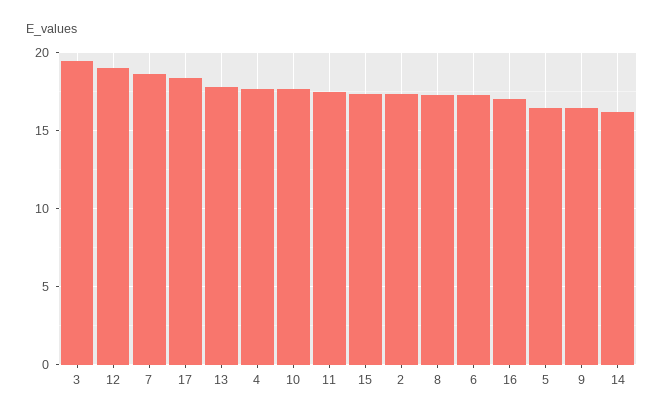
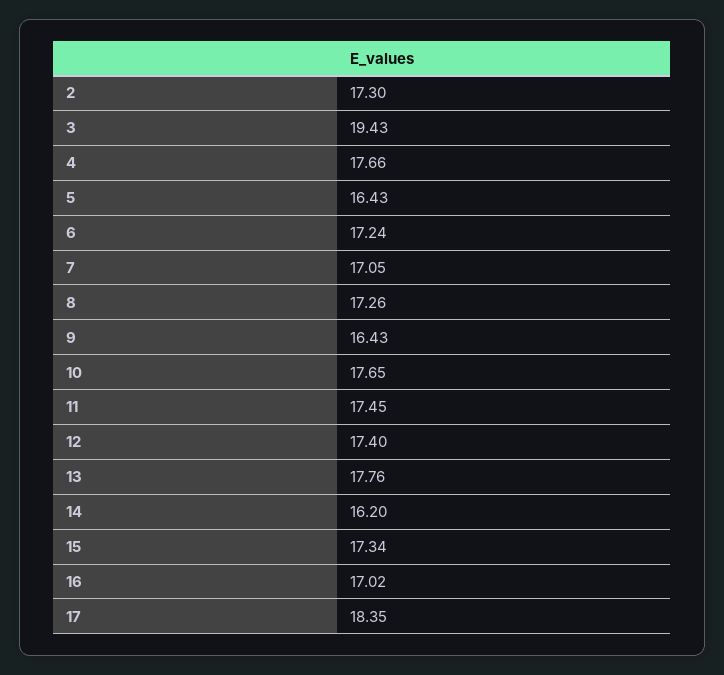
  {
    "3": 19.43,
-   "12": 19,
+   "12": 17.4,
-   "7": 18.5,
+   "7": 17.05,
    "17": 18.35,
    "13": 17.76,
    "4": 17.66,
    "10": 17.65,
    "11": 17.45,
    "15": 17.34,
    "2": 17.3,
    "8": 17.26,
    "6": 17.24,
    "16": 17.02,
    "5": 16.43,
    "9": 16.43,
    "14": 16.2
  }

